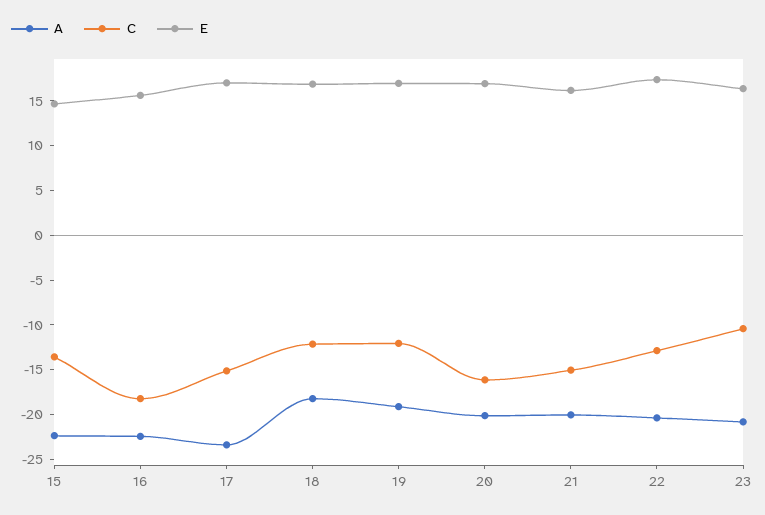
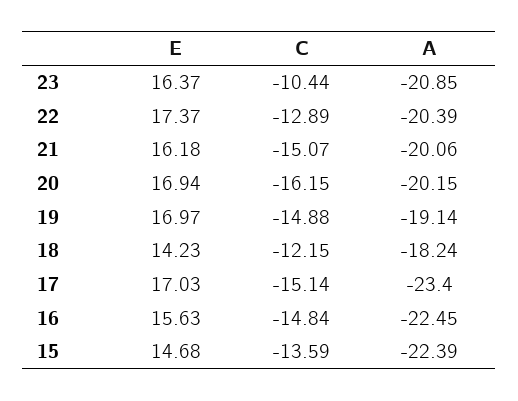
  {
    "A": {
      "15": -22.39,
      "16": -22.45,
      "17": -23.4,
      "18": -18.24,
      "19": -19.14,
      "20": -20.15,
      "21": -20.06,
      "22": -20.39,
      "23": -20.85
    },
    "C": {
      "15": -13.59,
-     "16": -18,
+     "16": -14.84,
      "17": -15.14,
      "18": -12.15,
-     "19": -12,
+     "19": -14.88,
      "20": -16.15,
      "21": -15.07,
      "22": -12.89,
      "23": -10.44
    },
    "E": {
      "15": 14.68,
      "16": 15.63,
      "17": 17.03,
-     "18": 17,
+     "18": 14.23,
      "19": 16.97,
      "20": 16.94,
      "21": 16.18,
      "22": 17.37,
      "23": 16.37
    }
  }

